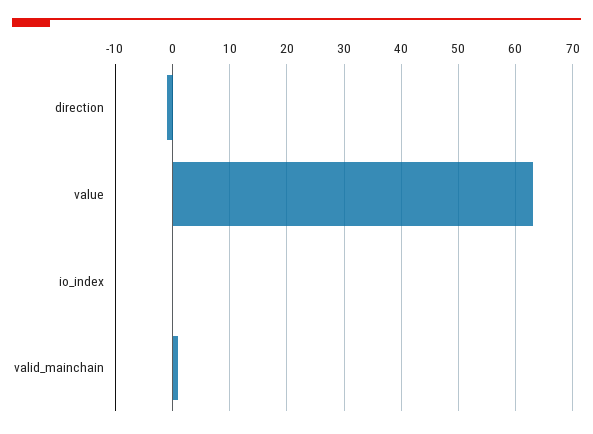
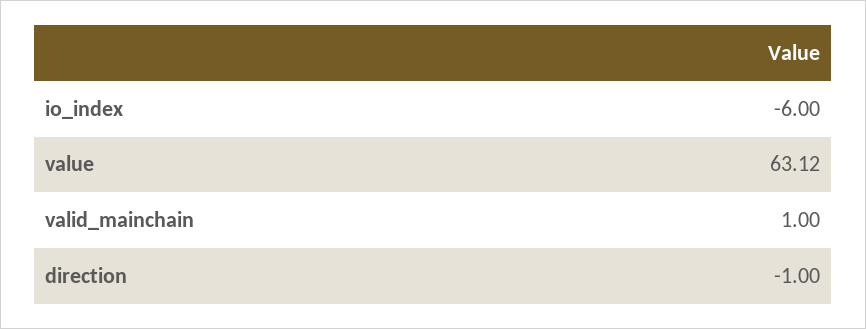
  {
    "direction": -1,
    "value": 63.12,
-   "io_index": 0,
+   "io_index": -6,
    "valid_mainchain": 1
  }

